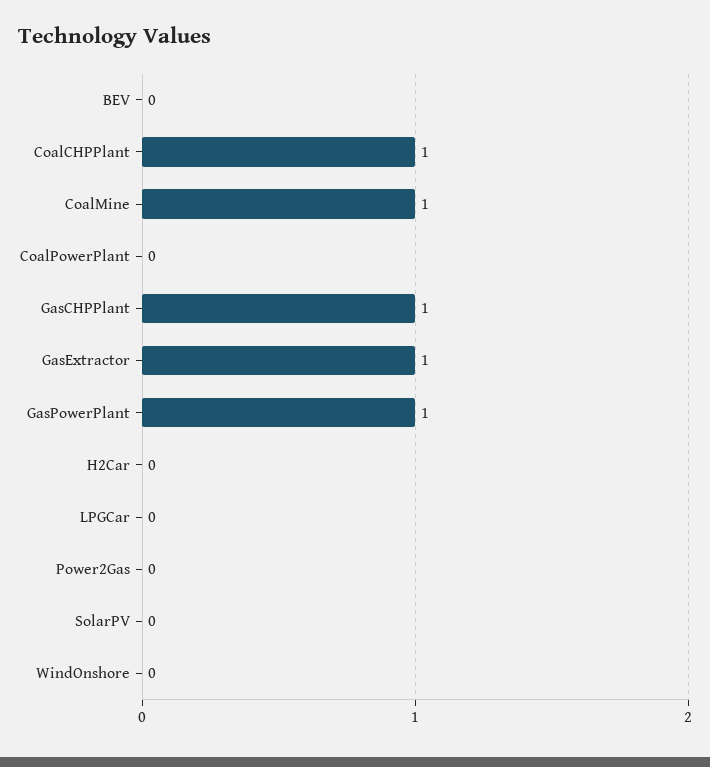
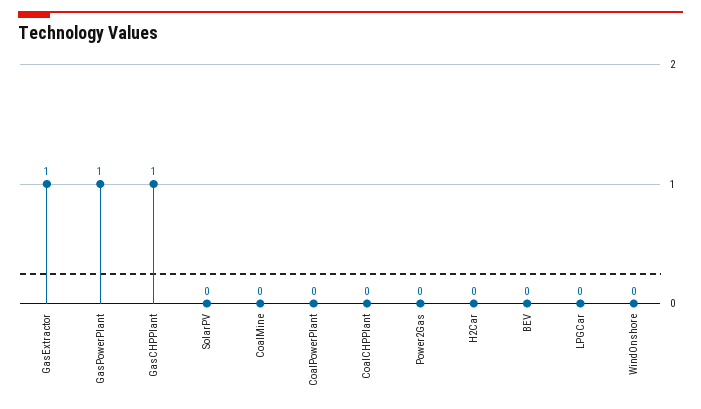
  {
    "BEV": 0,
-   "CoalCHPPlant": 1,
+   "CoalCHPPlant": 0,
-   "CoalMine": 1,
+   "CoalMine": 0,
    "CoalPowerPlant": 0,
    "GasCHPPlant": 1,
    "GasExtractor": 1,
    "GasPowerPlant": 1,
    "H2Car": 0,
    "LPGCar": 0,
    "Power2Gas": 0,
    "SolarPV": 0,
    "WindOnshore": 0
  }

